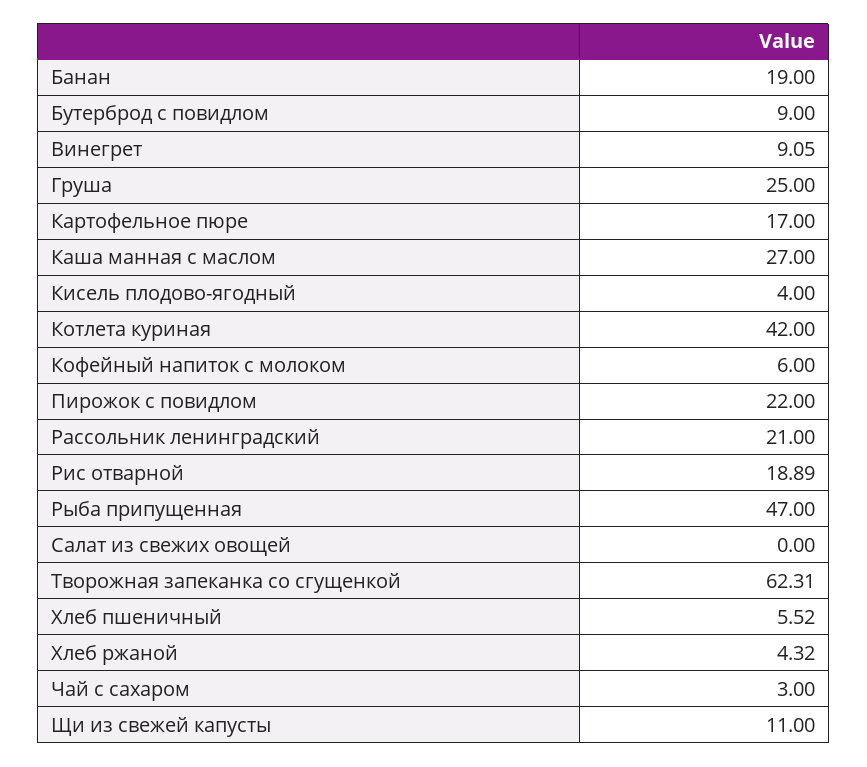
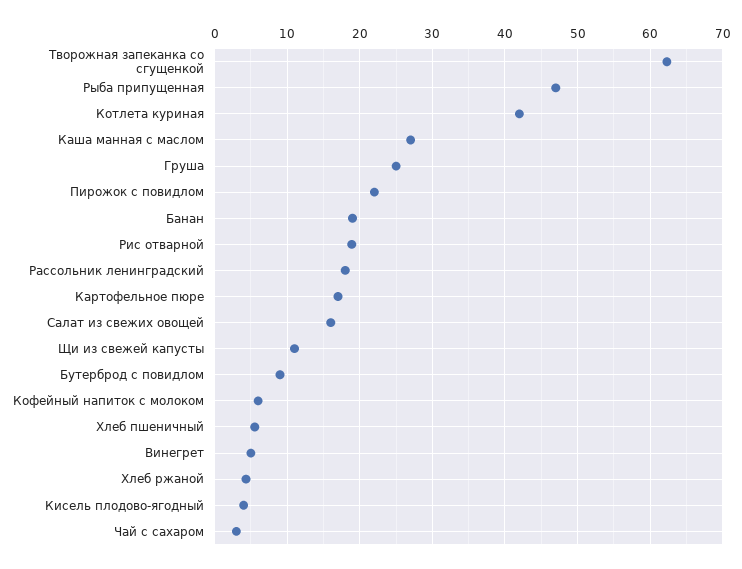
  {
    "Банан": 19,
    "Бутерброд с повидлом": 9,
-   "Винегрет": 9.05,
+   "Винегрет": 5,
    "Груша": 25,
    "Картофельное пюре": 17,
    "Каша манная с маслом": 27,
    "Кисель плодово-ягодный": 4,
    "Котлета куриная": 42,
    "Кофейный напиток с молоком": 6,
    "Пирожок с повидлом": 22,
-   "Рассольник ленинградский": 21,
+   "Рассольник ленинградский": 18,
    "Рис отварной": 18.89,
    "Рыба припущенная": 47,
-   "Салат из свежих овощей": 0,
+   "Салат из свежих овощей": 16,
    "Творожная запеканка со сгущенкой": 62.31,
    "Хлеб пшеничный": 5.52,
    "Хлеб ржаной": 4.32,
    "Чай с сахаром": 3,
    "Щи из свежей капусты": 11
  }

